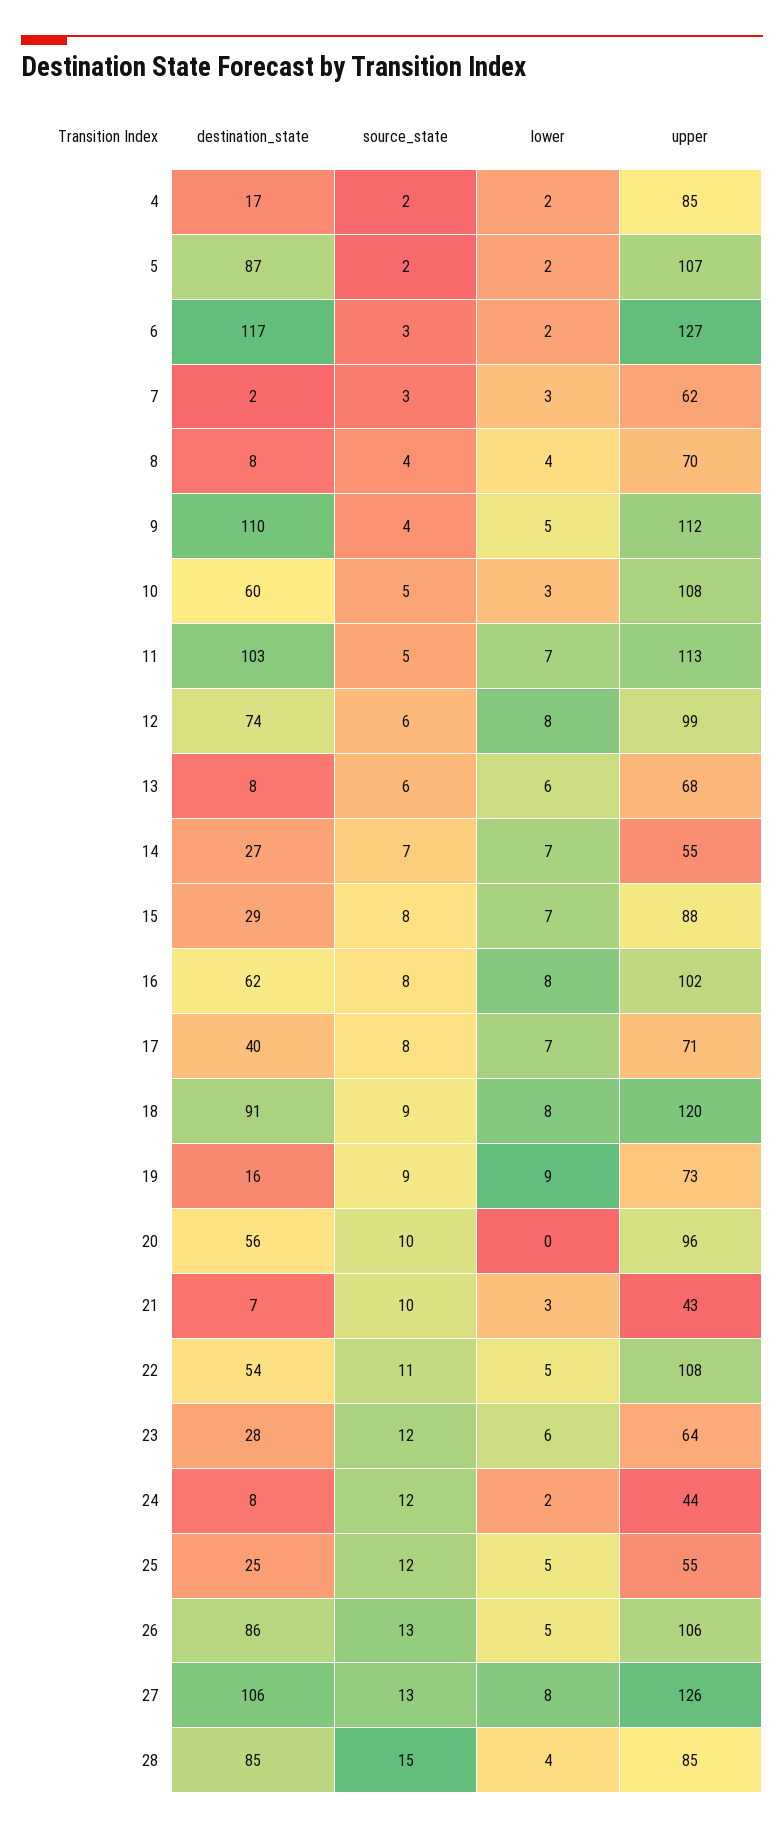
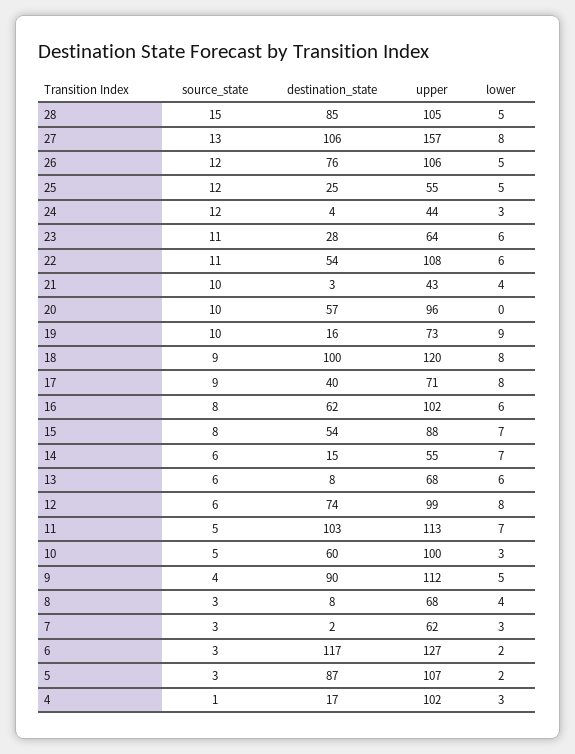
  {
    "destination_state": {
      "4": 17,
      "5": 87,
      "6": 117,
      "7": 2,
      "8": 8,
-     "9": 110,
+     "9": 90,
      "10": 60,
      "11": 103,
      "12": 74,
      "13": 8,
-     "14": 27,
+     "14": 15,
-     "15": 29,
+     "15": 54,
      "16": 62,
      "17": 40,
-     "18": 91,
+     "18": 100,
      "19": 16,
-     "20": 56,
+     "20": 57,
-     "21": 7,
+     "21": 3,
      "22": 54,
      "23": 28,
-     "24": 8,
+     "24": 4,
      "25": 25,
-     "26": 86,
+     "26": 76,
      "27": 106,
      "28": 85
    },
    "source_state": {
-     "4": 2,
+     "4": 1,
-     "5": 2,
+     "5": 3,
      "6": 3,
      "7": 3,
-     "8": 4,
+     "8": 3,
      "9": 4,
      "10": 5,
      "11": 5,
      "12": 6,
      "13": 6,
-     "14": 7,
+     "14": 6,
      "15": 8,
      "16": 8,
-     "17": 8,
+     "17": 9,
      "18": 9,
-     "19": 9,
+     "19": 10,
      "20": 10,
      "21": 10,
      "22": 11,
-     "23": 12,
+     "23": 11,
      "24": 12,
      "25": 12,
-     "26": 13,
+     "26": 12,
      "27": 13,
      "28": 15
    },
    "lower": {
-     "4": 2,
+     "4": 3,
      "5": 2,
      "6": 2,
      "7": 3,
      "8": 4,
      "9": 5,
      "10": 3,
      "11": 7,
      "12": 8,
      "13": 6,
      "14": 7,
      "15": 7,
-     "16": 8,
+     "16": 6,
-     "17": 7,
+     "17": 8,
      "18": 8,
      "19": 9,
      "20": 0,
-     "21": 3,
+     "21": 4,
-     "22": 5,
+     "22": 6,
      "23": 6,
-     "24": 2,
+     "24": 3,
      "25": 5,
      "26": 5,
      "27": 8,
-     "28": 4
+     "28": 5
    },
    "upper": {
-     "4": 85,
+     "4": 102,
      "5": 107,
      "6": 127,
      "7": 62,
-     "8": 70,
+     "8": 68,
      "9": 112,
-     "10": 108,
+     "10": 100,
      "11": 113,
      "12": 99,
      "13": 68,
      "14": 55,
      "15": 88,
      "16": 102,
      "17": 71,
      "18": 120,
      "19": 73,
      "20": 96,
      "21": 43,
      "22": 108,
      "23": 64,
      "24": 44,
      "25": 55,
      "26": 106,
-     "27": 126,
+     "27": 157,
-     "28": 85
+     "28": 105
    }
  }

